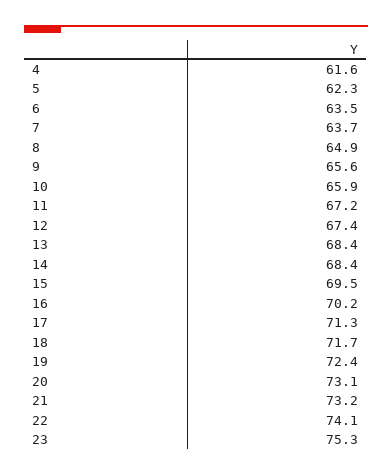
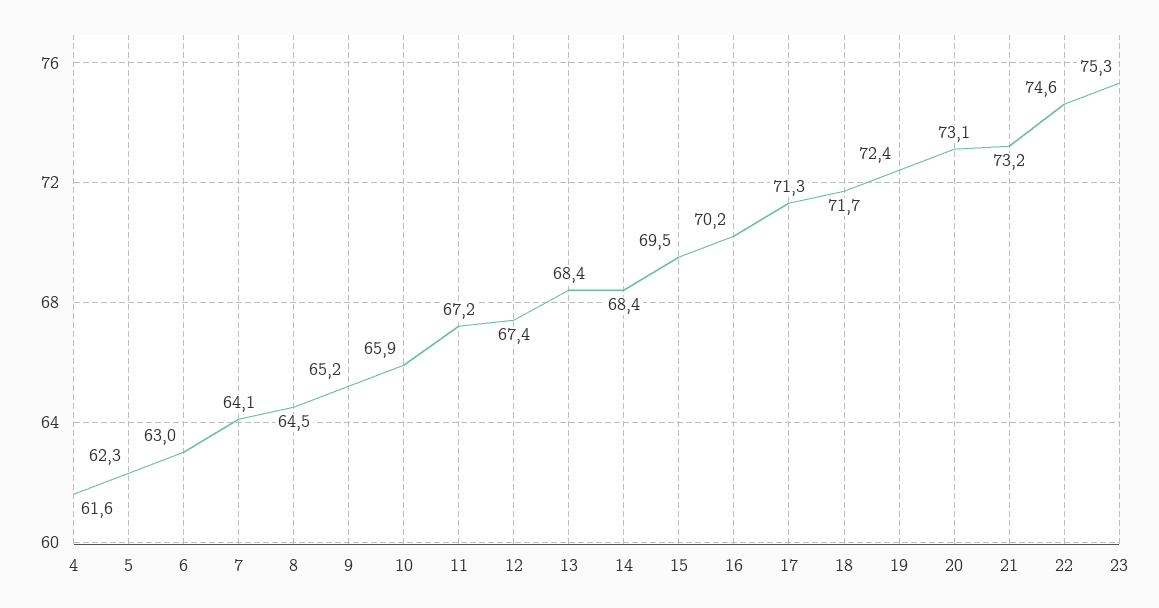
  {
    "4": 61.6,
    "5": 62.3,
-   "6": 63.5,
+   "6": 63,
-   "7": 63.7,
+   "7": 64.1,
-   "8": 64.9,
+   "8": 64.5,
-   "9": 65.6,
+   "9": 65.2,
    "10": 65.9,
    "11": 67.2,
    "12": 67.4,
    "13": 68.4,
    "14": 68.4,
    "15": 69.5,
    "16": 70.2,
    "17": 71.3,
    "18": 71.7,
    "19": 72.4,
    "20": 73.1,
    "21": 73.2,
-   "22": 74.1,
+   "22": 74.6,
    "23": 75.3
  }

